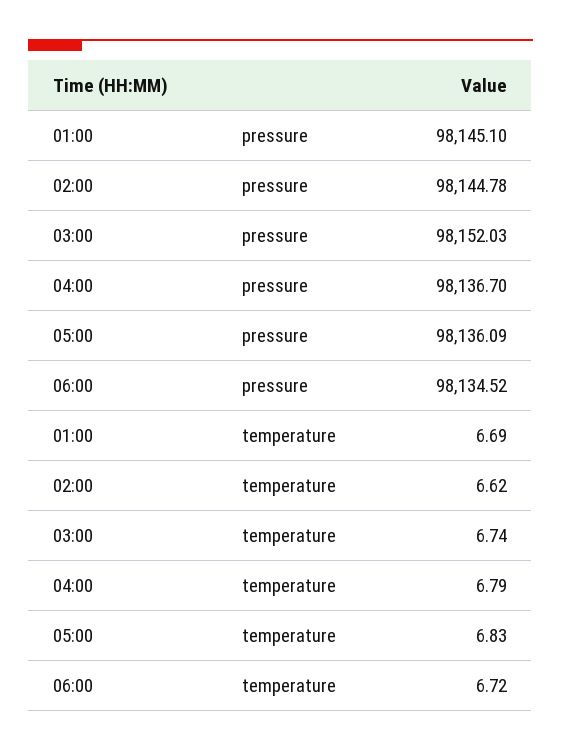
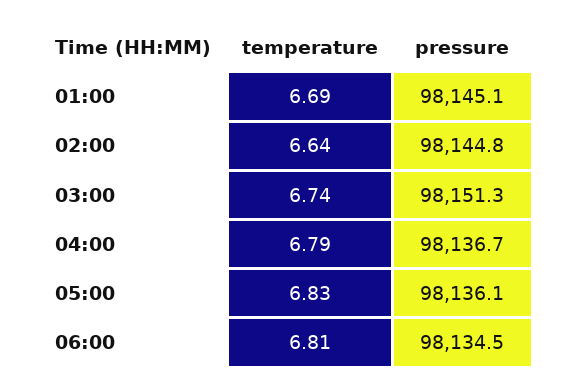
  {
    "01:00": {
      "pressure": 98145.1,
      "temperature": 6.69
    },
    "02:00": {
      "pressure": 98144.78,
-     "temperature": 6.62
+     "temperature": 6.64
    },
    "03:00": {
-     "pressure": 98152.03,
+     "pressure": 98151.3,
      "temperature": 6.74
    },
    "04:00": {
      "pressure": 98136.7,
      "temperature": 6.79
    },
    "05:00": {
      "pressure": 98136.09,
      "temperature": 6.83
    },
    "06:00": {
      "pressure": 98134.52,
-     "temperature": 6.72
+     "temperature": 6.81
    }
  }

